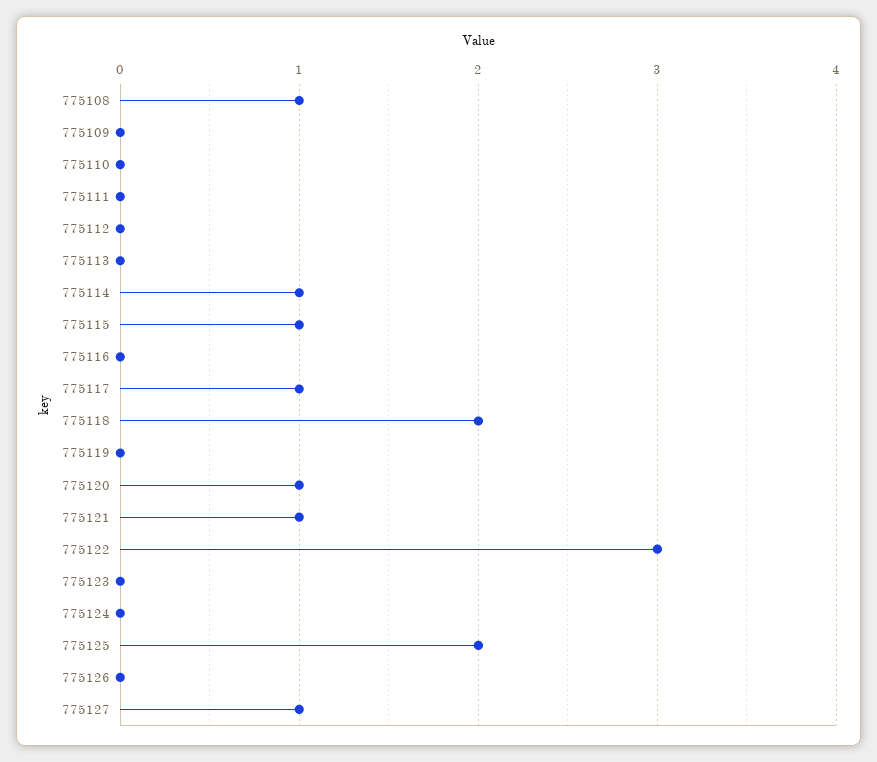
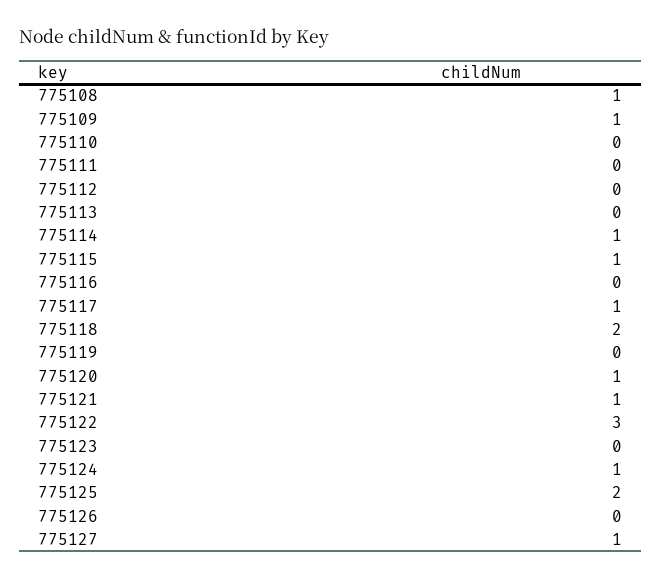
  {
    "775108": 1,
-   "775109": 0,
+   "775109": 1,
    "775110": 0,
    "775111": 0,
    "775112": 0,
    "775113": 0,
    "775114": 1,
    "775115": 1,
    "775116": 0,
    "775117": 1,
    "775118": 2,
    "775119": 0,
    "775120": 1,
    "775121": 1,
    "775122": 3,
    "775123": 0,
-   "775124": 0,
+   "775124": 1,
    "775125": 2,
    "775126": 0,
    "775127": 1
  }

